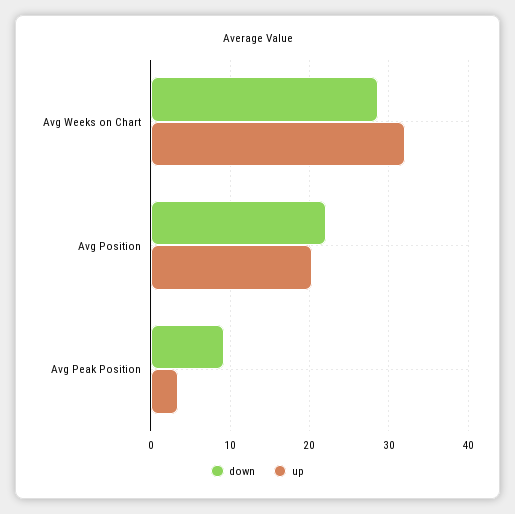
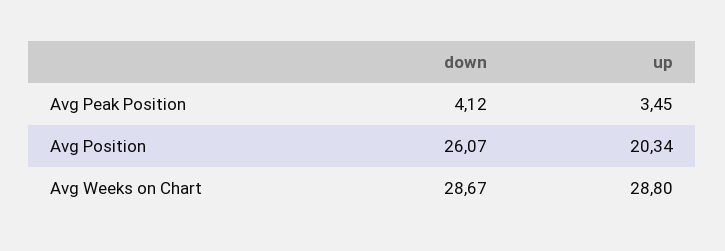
  {
    "down": {
      "Avg Weeks on Chart": 28.67,
-     "Avg Position": 22,
+     "Avg Position": 26.07,
-     "Avg Peak Position": 9
+     "Avg Peak Position": 4.12
    },
    "up": {
-     "Avg Weeks on Chart": 32,
+     "Avg Weeks on Chart": 28.8,
      "Avg Position": 20.34,
      "Avg Peak Position": 3.45
    }
  }

